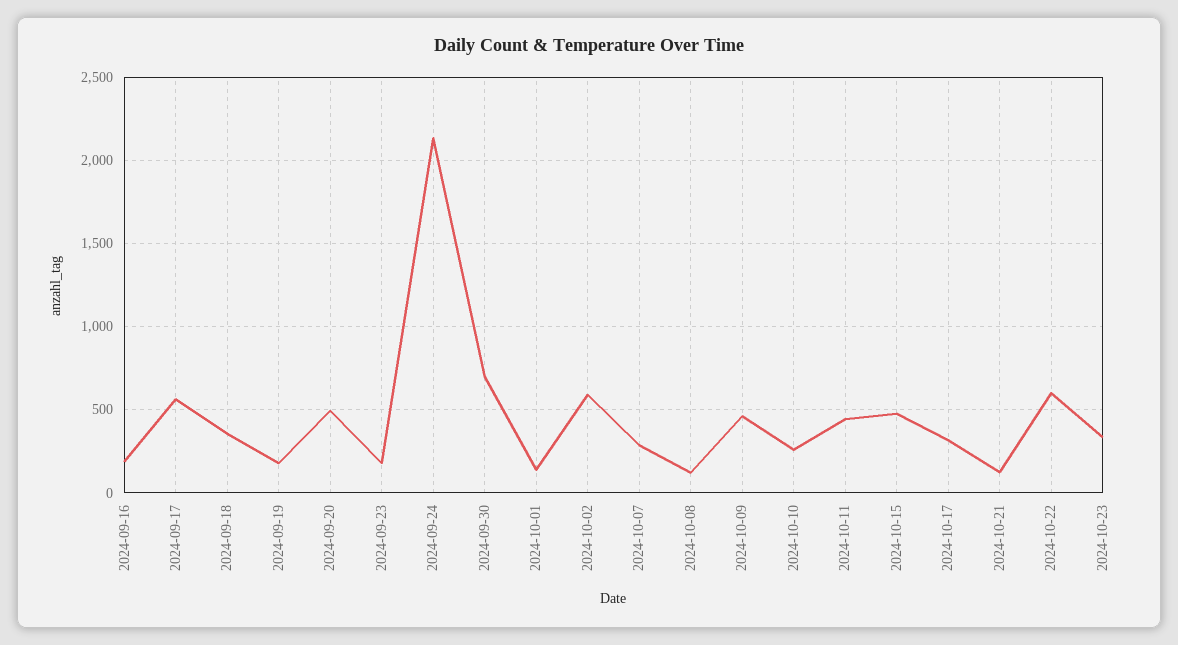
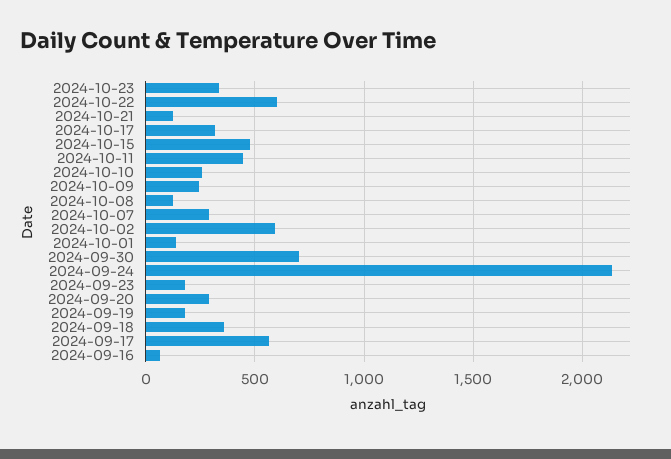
  {
-   "2024-09-16": 200,
+   "2024-09-16": 50,
    "2024-09-17": 550,
    "2024-09-18": 350,
    "2024-09-19": 200,
-   "2024-09-20": 500,
+   "2024-09-20": 300,
    "2024-09-23": 200,
    "2024-09-24": 2150,
    "2024-09-30": 700,
    "2024-10-01": 150,
    "2024-10-02": 600,
    "2024-10-07": 300,
    "2024-10-08": 100,
-   "2024-10-09": 450,
+   "2024-10-09": 250,
    "2024-10-10": 250,
    "2024-10-11": 450,
    "2024-10-15": 500,
    "2024-10-17": 300,
    "2024-10-21": 100,
    "2024-10-22": 600,
    "2024-10-23": 350
  }

